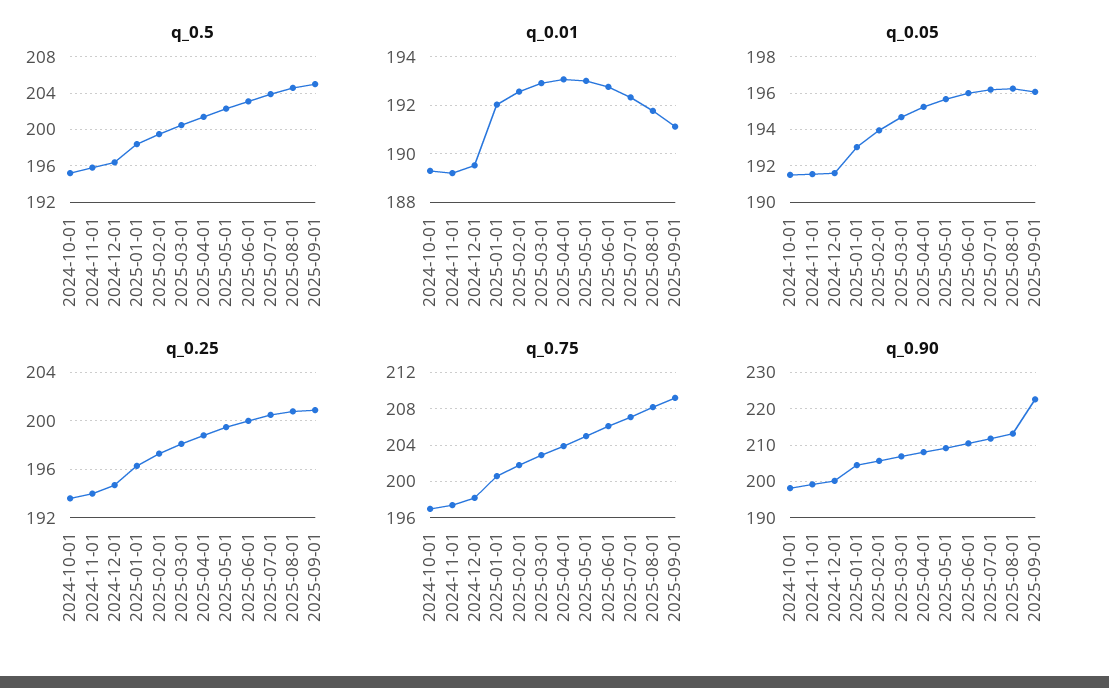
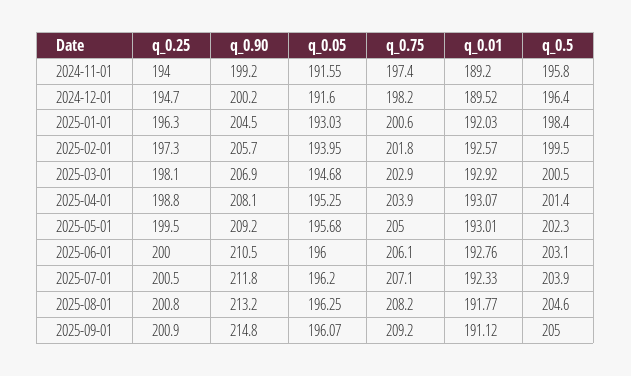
  {
    "q_0.5": {
-     "2024-10-01": 195,
      "2024-11-01": 195.8,
      "2024-12-01": 196.4,
      "2025-01-01": 198.4,
      "2025-02-01": 199.5,
      "2025-03-01": 200.5,
      "2025-04-01": 201.4,
      "2025-05-01": 202.3,
      "2025-06-01": 203.1,
      "2025-07-01": 203.9,
      "2025-08-01": 204.6,
      "2025-09-01": 205
    },
    "q_0.01": {
-     "2024-10-01": 189.25,
      "2024-11-01": 189.2,
      "2024-12-01": 189.52,
      "2025-01-01": 192.03,
      "2025-02-01": 192.57,
      "2025-03-01": 192.92,
      "2025-04-01": 193.07,
      "2025-05-01": 193.01,
      "2025-06-01": 192.76,
      "2025-07-01": 192.33,
      "2025-08-01": 191.77,
      "2025-09-01": 191.12
    },
    "q_0.05": {
-     "2024-10-01": 191.5,
      "2024-11-01": 191.55,
      "2024-12-01": 191.6,
      "2025-01-01": 193.03,
      "2025-02-01": 193.95,
      "2025-03-01": 194.68,
      "2025-04-01": 195.25,
      "2025-05-01": 195.68,
      "2025-06-01": 196,
      "2025-07-01": 196.2,
      "2025-08-01": 196.25,
      "2025-09-01": 196.07
    },
    "q_0.25": {
-     "2024-10-01": 193.5,
      "2024-11-01": 194,
      "2024-12-01": 194.7,
      "2025-01-01": 196.3,
      "2025-02-01": 197.3,
      "2025-03-01": 198.1,
      "2025-04-01": 198.8,
      "2025-05-01": 199.5,
      "2025-06-01": 200,
      "2025-07-01": 200.5,
      "2025-08-01": 200.8,
      "2025-09-01": 200.9
    },
    "q_0.75": {
-     "2024-10-01": 197,
      "2024-11-01": 197.4,
      "2024-12-01": 198.2,
      "2025-01-01": 200.6,
      "2025-02-01": 201.8,
      "2025-03-01": 202.9,
      "2025-04-01": 203.9,
      "2025-05-01": 205,
      "2025-06-01": 206.1,
      "2025-07-01": 207.1,
      "2025-08-01": 208.2,
      "2025-09-01": 209.2
    },
    "q_0.90": {
-     "2024-10-01": 198,
      "2024-11-01": 199.2,
      "2024-12-01": 200.2,
      "2025-01-01": 204.5,
      "2025-02-01": 205.7,
      "2025-03-01": 206.9,
      "2025-04-01": 208.1,
      "2025-05-01": 209.2,
      "2025-06-01": 210.5,
      "2025-07-01": 211.8,
      "2025-08-01": 213.2,
-     "2025-09-01": 222
+     "2025-09-01": 214.8
    }
  }

